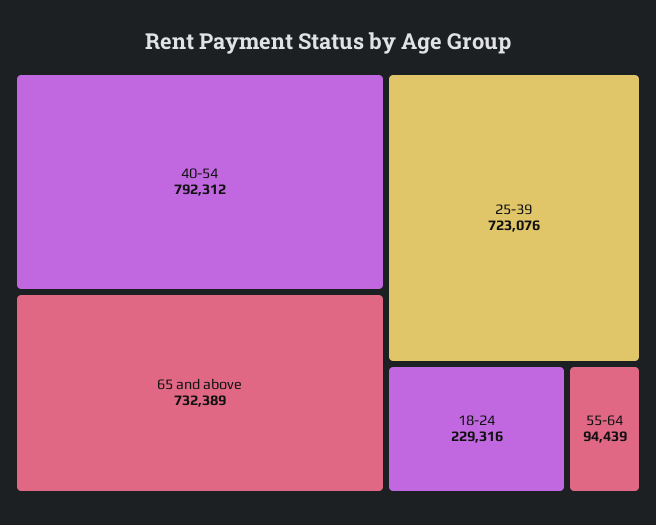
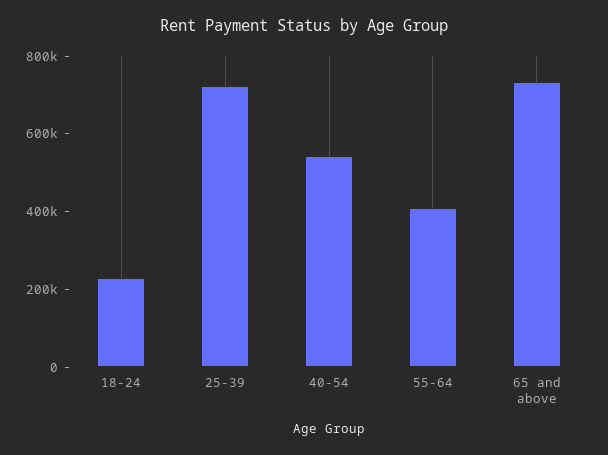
  {
-   "40-54": 792312,
+   "40-54": 550000,
    "65 and above": 732389,
    "25-39": 723076,
    "18-24": 229316,
-   "55-64": 94439
+   "55-64": 400000
  }

